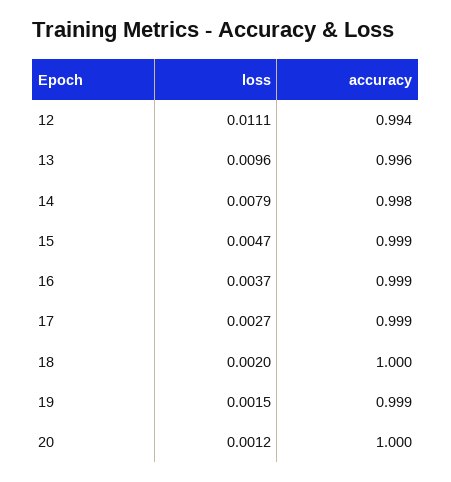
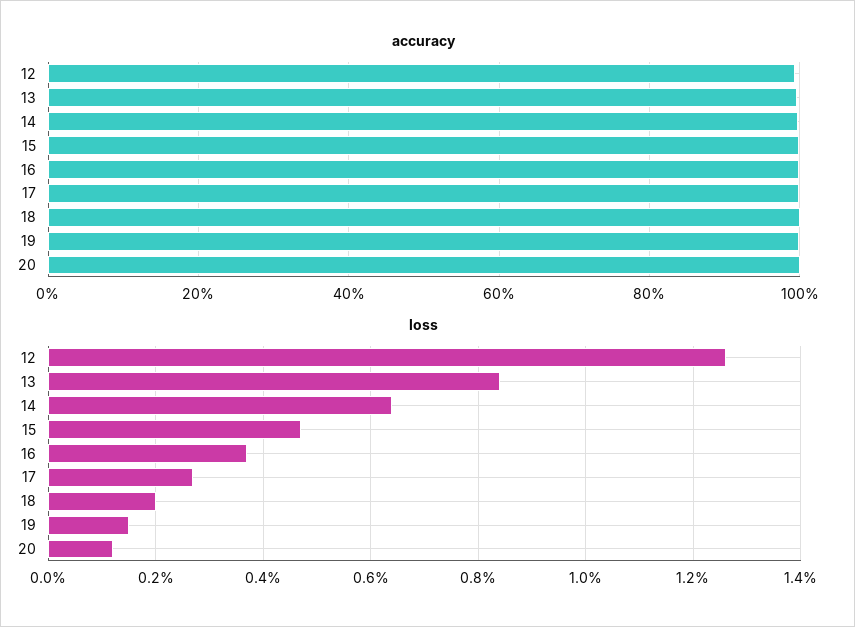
  {
    "loss": {
-     "12": 0.0111,
+     "12": 0.0125,
-     "13": 0.0096,
+     "13": 0.0085,
-     "14": 0.0079,
+     "14": 0.0065,
      "15": 0.0047,
      "16": 0.0037,
      "17": 0.0027,
      "18": 0.002,
      "19": 0.0015,
      "20": 0.0012
    },
    "accuracy": {
      "12": 0.994,
      "13": 0.996,
      "14": 0.998,
      "15": 0.999,
      "16": 0.999,
      "17": 0.999,
      "18": 1,
      "19": 0.999,
      "20": 1
    }
  }

